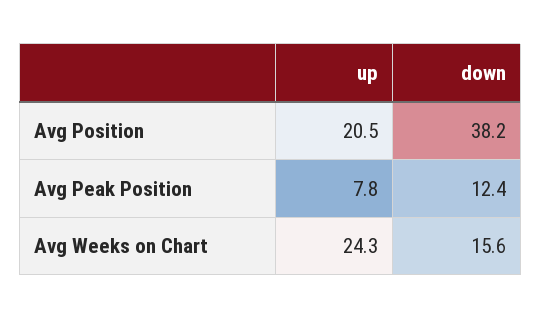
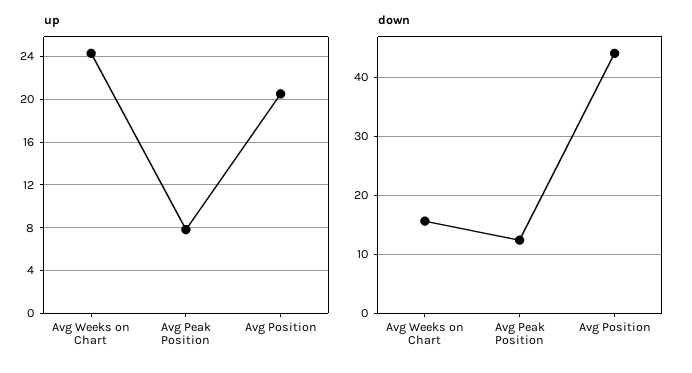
  {
    "up": {
      "Avg Position": 20.5,
      "Avg Peak Position": 7.8,
      "Avg Weeks on Chart": 24.3
    },
    "down": {
-     "Avg Position": 38.2,
+     "Avg Position": 44,
      "Avg Peak Position": 12.4,
      "Avg Weeks on Chart": 15.6
    }
  }

